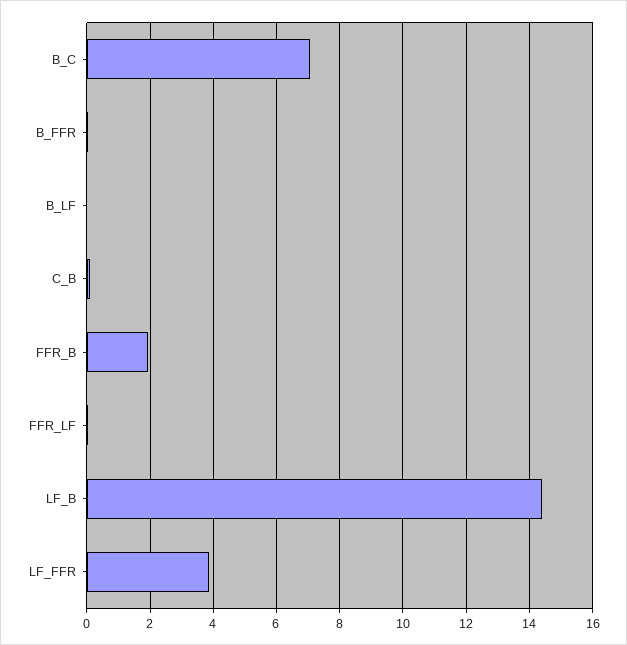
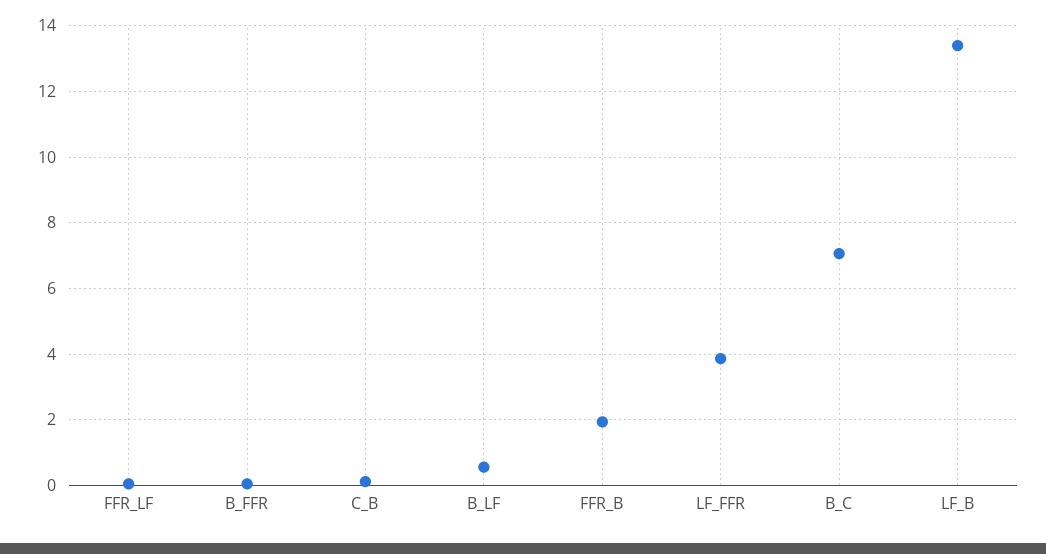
  {
    "B_C": 7,
    "B_FFR": 0,
-   "B_LF": 0,
+   "B_LF": 0.6,
    "C_B": 0.2,
    "FFR_B": 2,
    "FFR_LF": 0,
-   "LF_B": 14.4,
+   "LF_B": 13.4,
    "LF_FFR": 3.8
  }

